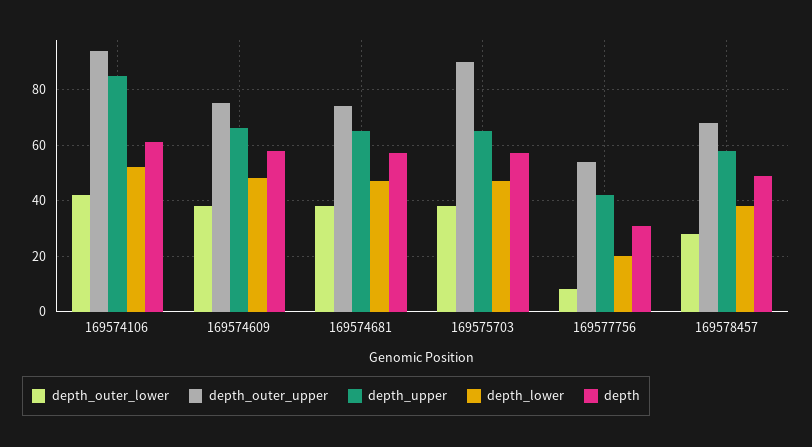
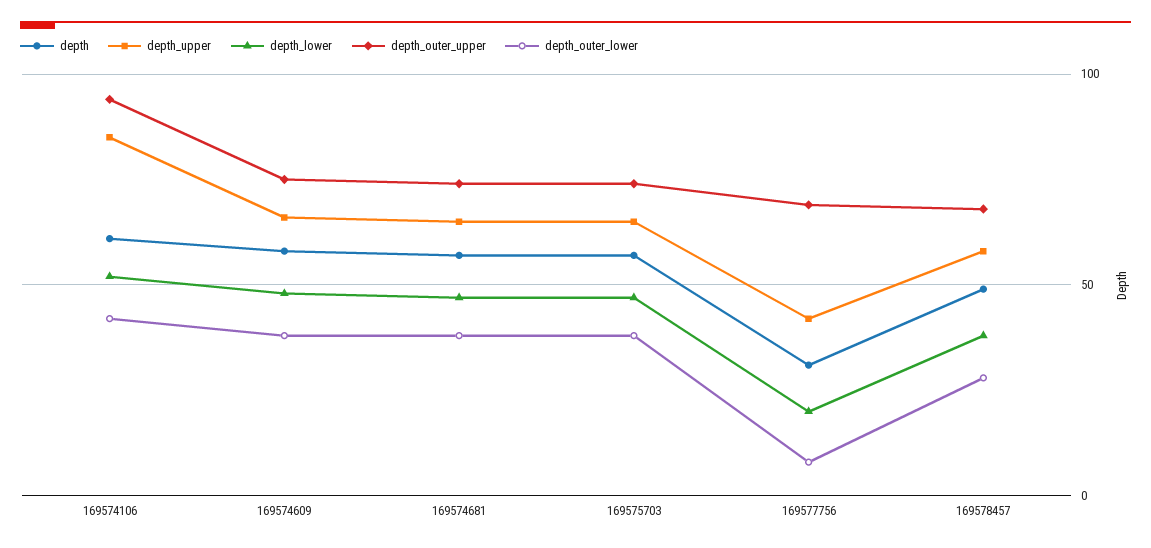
  {
    "depth_outer_lower": {
      "169574106": 40,
      "169574609": 40,
      "169574681": 40,
      "169575703": 40,
      "169577756": 10,
      "169578457": 30
    },
    "depth_outer_upper": {
      "169574106": 95,
      "169574609": 75,
      "169574681": 75,
-     "169575703": 90,
+     "169575703": 75,
-     "169577756": 55,
+     "169577756": 70,
      "169578457": 70
    },
    "depth_upper": {
      "169574106": 85,
      "169574609": 65,
      "169574681": 65,
      "169575703": 65,
      "169577756": 40,
      "169578457": 60
    },
    "depth_lower": {
      "169574106": 50,
      "169574609": 50,
      "169574681": 45,
      "169575703": 45,
      "169577756": 20,
      "169578457": 40
    },
    "depth": {
      "169574106": 60,
      "169574609": 60,
      "169574681": 55,
      "169575703": 55,
      "169577756": 30,
      "169578457": 50
    }
  }

